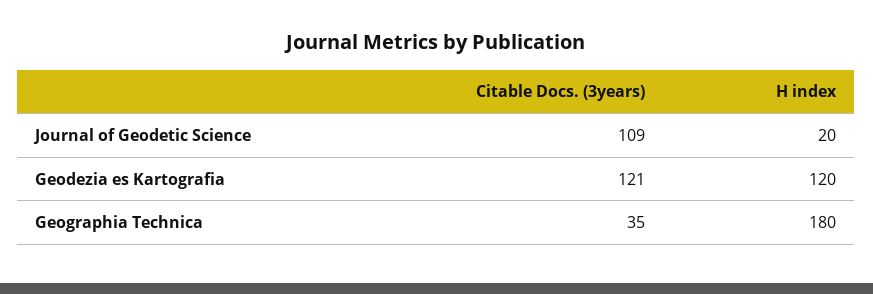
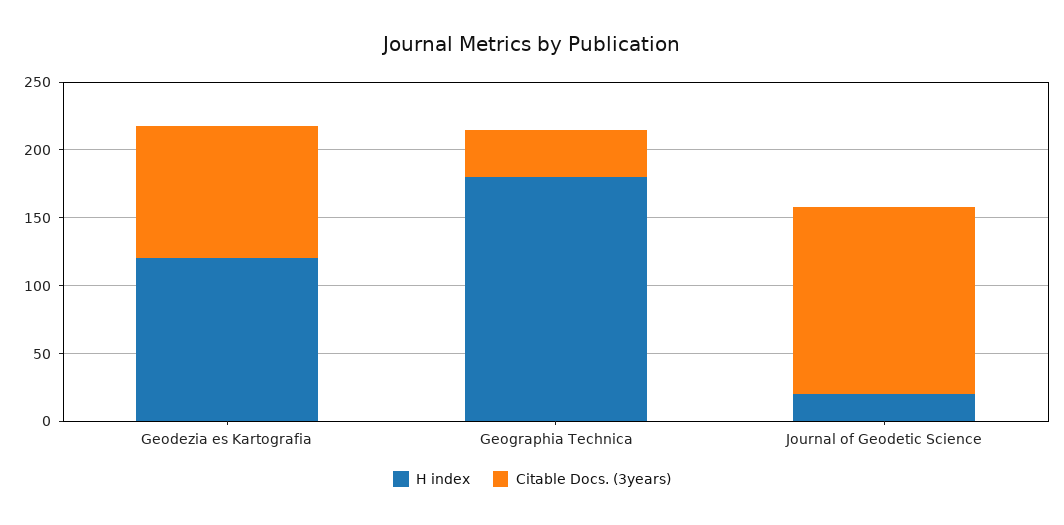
  {
    "Citable Docs. (3years)": {
-     "Journal of Geodetic Science": 109,
+     "Journal of Geodetic Science": 140,
-     "Geodezia es Kartografia": 121,
+     "Geodezia es Kartografia": 100,
      "Geographia Technica": 35
    },
    "H index": {
      "Journal of Geodetic Science": 20,
      "Geodezia es Kartografia": 120,
      "Geographia Technica": 180
    }
  }

